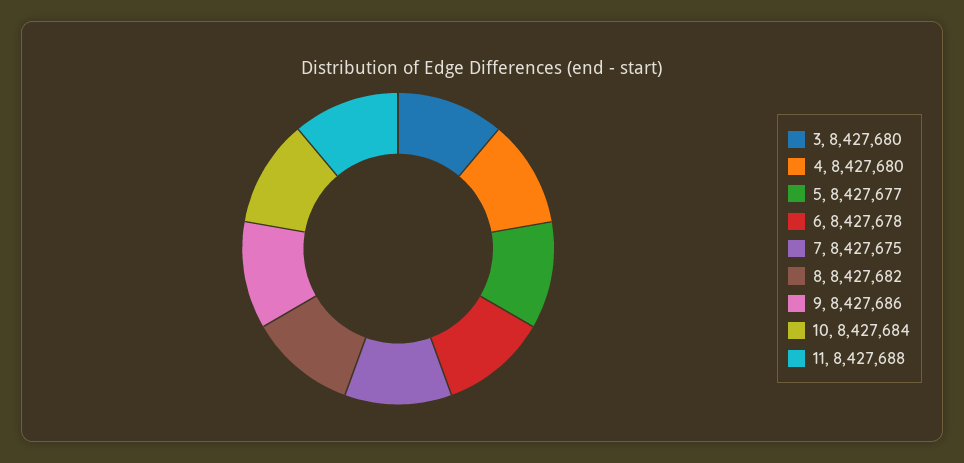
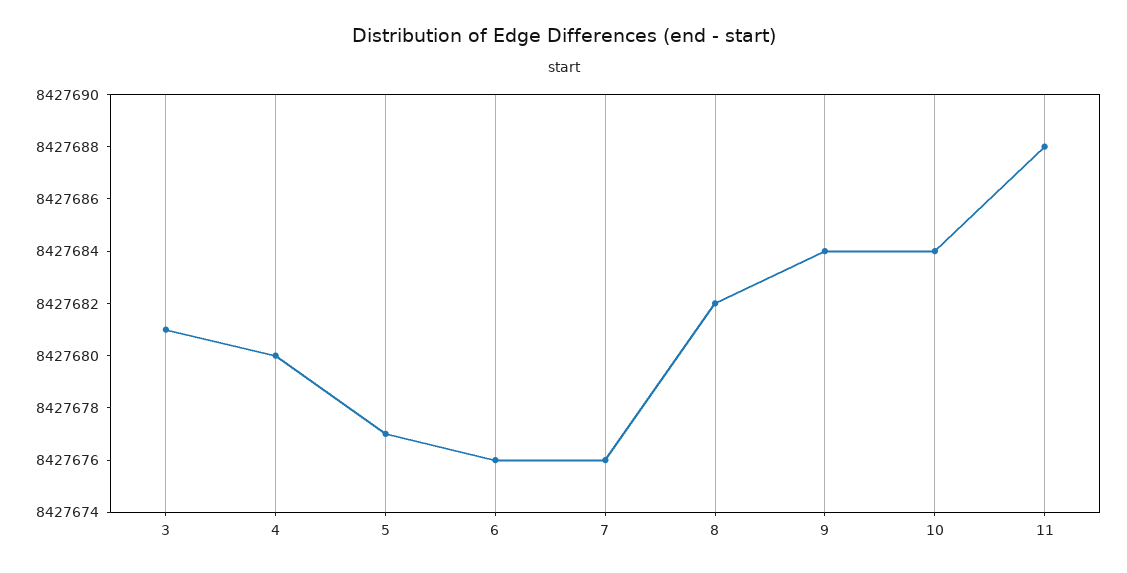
  {
-   "3": 8427680,
+   "3": 8427681,
    "4": 8427680,
    "5": 8427677,
-   "6": 8427678,
+   "6": 8427676,
-   "7": 8427675,
+   "7": 8427676,
    "8": 8427682,
-   "9": 8427686,
+   "9": 8427684,
    "10": 8427684,
    "11": 8427688
  }

